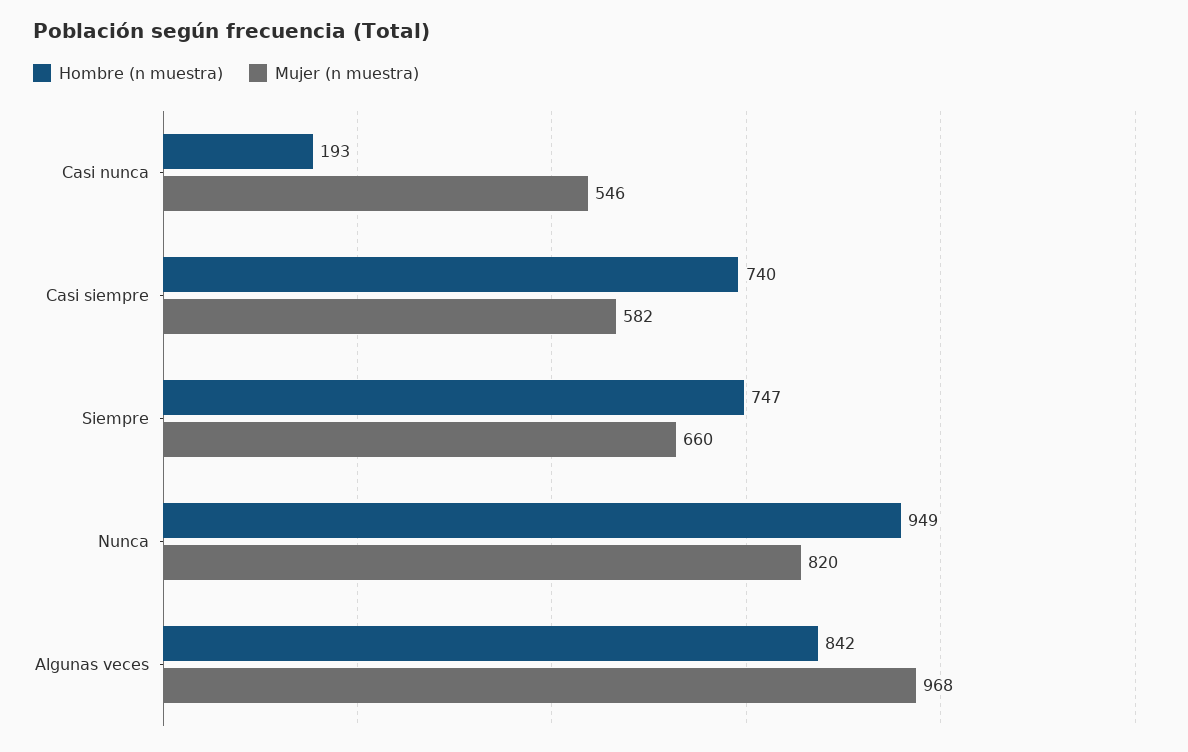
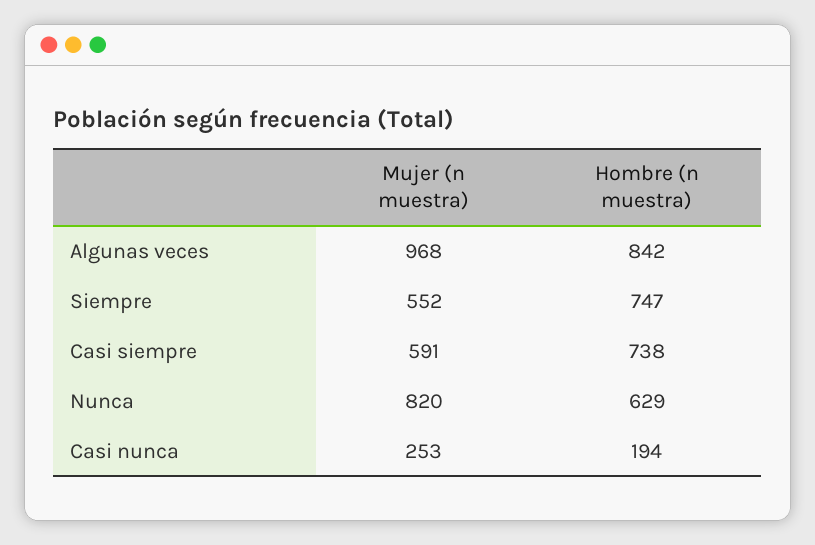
  {
    "Hombre (n muestra)": {
-     "Casi nunca": 193,
+     "Casi nunca": 194,
-     "Casi siempre": 740,
+     "Casi siempre": 738,
      "Siempre": 747,
-     "Nunca": 949,
+     "Nunca": 629,
      "Algunas veces": 842
    },
    "Mujer (n muestra)": {
-     "Casi nunca": 546,
+     "Casi nunca": 253,
-     "Casi siempre": 582,
+     "Casi siempre": 591,
-     "Siempre": 660,
+     "Siempre": 552,
      "Nunca": 820,
      "Algunas veces": 968
    }
  }

